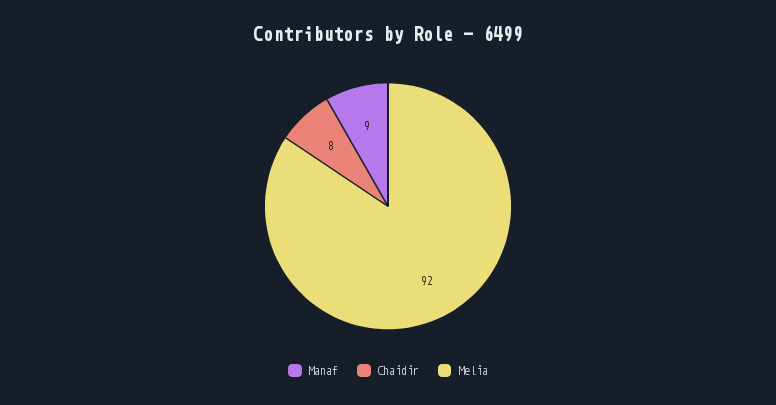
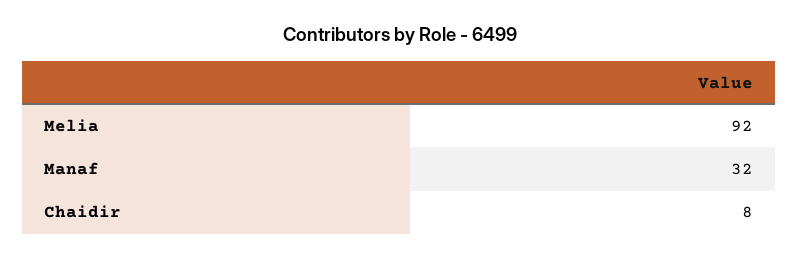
  {
-   "Manaf": 9,
+   "Manaf": 32,
    "Chaidir": 8,
    "Melia": 92
  }

